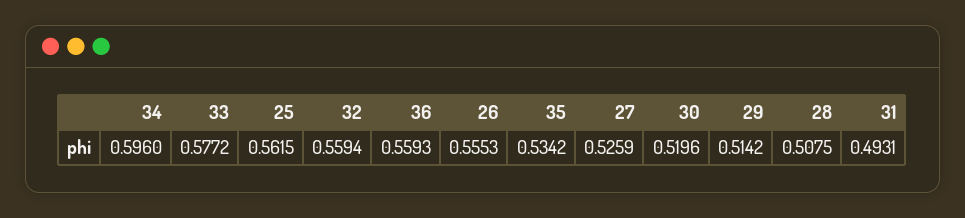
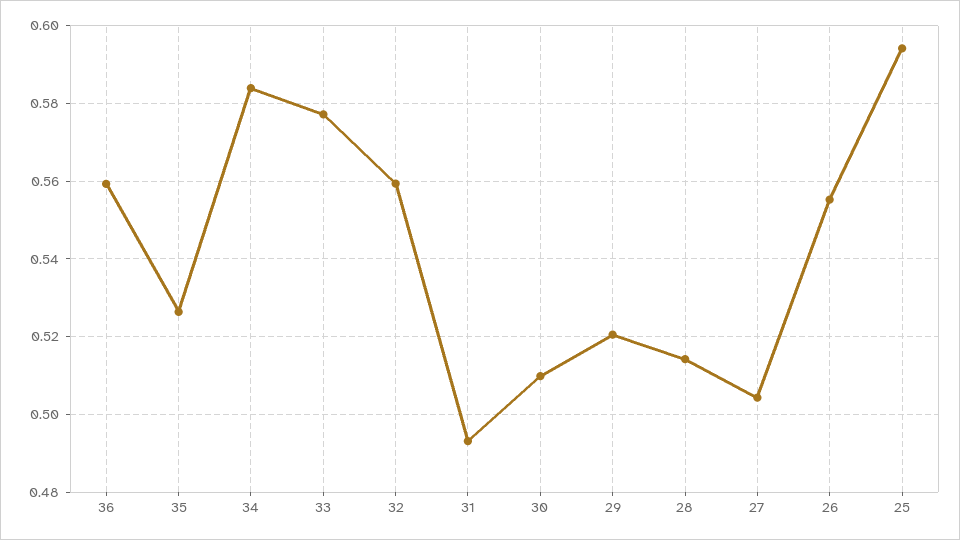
  {
-   "34": 0.596,
+   "34": 0.584,
    "33": 0.5772,
-   "25": 0.5615,
+   "25": 0.594,
    "32": 0.5594,
    "36": 0.5593,
    "26": 0.5553,
-   "35": 0.5342,
+   "35": 0.526,
-   "27": 0.5259,
+   "27": 0.504,
-   "30": 0.5196,
+   "30": 0.51,
-   "29": 0.5142,
+   "29": 0.52,
-   "28": 0.5075,
+   "28": 0.514,
    "31": 0.4931
  }

